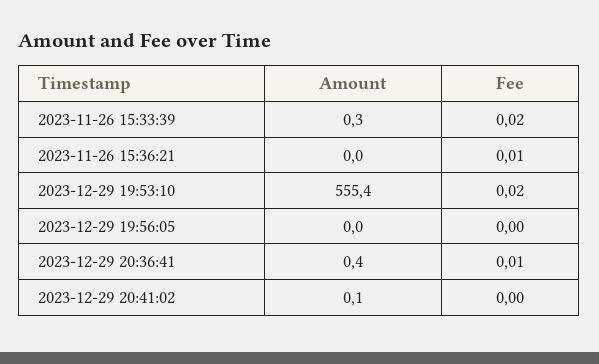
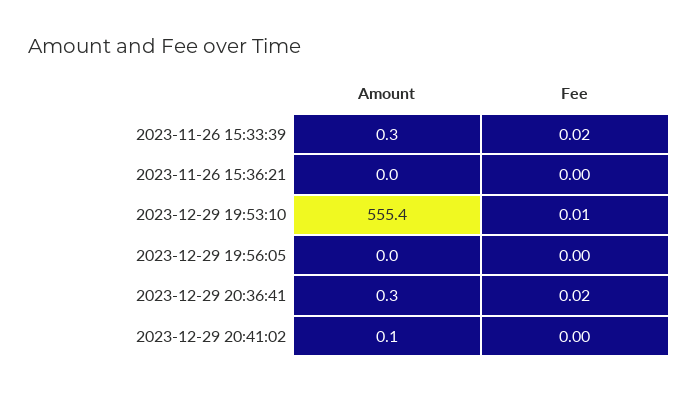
  {
    "Amount": {
      "2023-11-26 15:33:39": 0.3,
      "2023-11-26 15:36:21": 0,
      "2023-12-29 19:53:10": 555.4,
      "2023-12-29 19:56:05": 0,
-     "2023-12-29 20:36:41": 0.4,
+     "2023-12-29 20:36:41": 0.3,
      "2023-12-29 20:41:02": 0.1
    },
    "Fee": {
      "2023-11-26 15:33:39": 0.02,
-     "2023-11-26 15:36:21": 0.01,
+     "2023-11-26 15:36:21": 0,
-     "2023-12-29 19:53:10": 0.02,
+     "2023-12-29 19:53:10": 0.01,
      "2023-12-29 19:56:05": 0,
-     "2023-12-29 20:36:41": 0.01,
+     "2023-12-29 20:36:41": 0.02,
      "2023-12-29 20:41:02": 0
    }
  }

